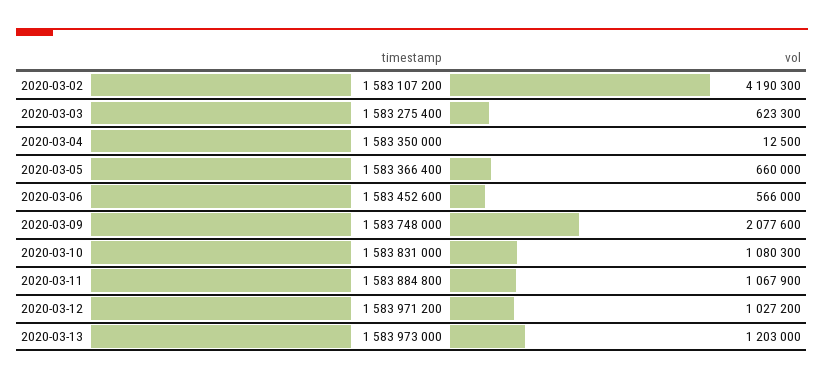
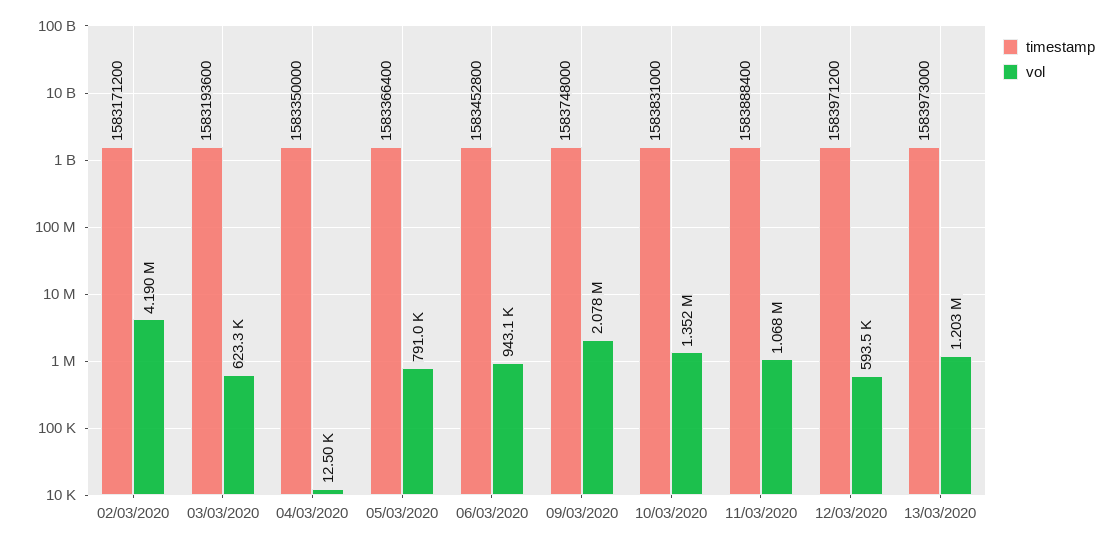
  {
    "timestamp": {
-     "2020-03-02": 1583107200,
+     "2020-03-02": 1583171200,
-     "2020-03-03": 1583275400,
+     "2020-03-03": 1583193600,
      "2020-03-04": 1583350000,
      "2020-03-05": 1583366400,
-     "2020-03-06": 1583452600,
+     "2020-03-06": 1583452800,
      "2020-03-09": 1583748000,
      "2020-03-10": 1583831000,
-     "2020-03-11": 1583884800,
+     "2020-03-11": 1583888400,
      "2020-03-12": 1583971200,
      "2020-03-13": 1583973000
    },
    "vol": {
      "2020-03-02": 4190300,
      "2020-03-03": 623300,
      "2020-03-04": 12500,
-     "2020-03-05": 660000,
+     "2020-03-05": 791000,
-     "2020-03-06": 566000,
+     "2020-03-06": 943100,
      "2020-03-09": 2077600,
-     "2020-03-10": 1080300,
+     "2020-03-10": 1352000,
      "2020-03-11": 1067900,
-     "2020-03-12": 1027200,
+     "2020-03-12": 593500,
      "2020-03-13": 1203000
    }
  }

